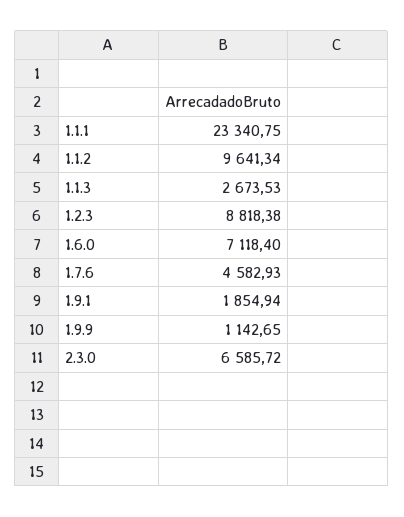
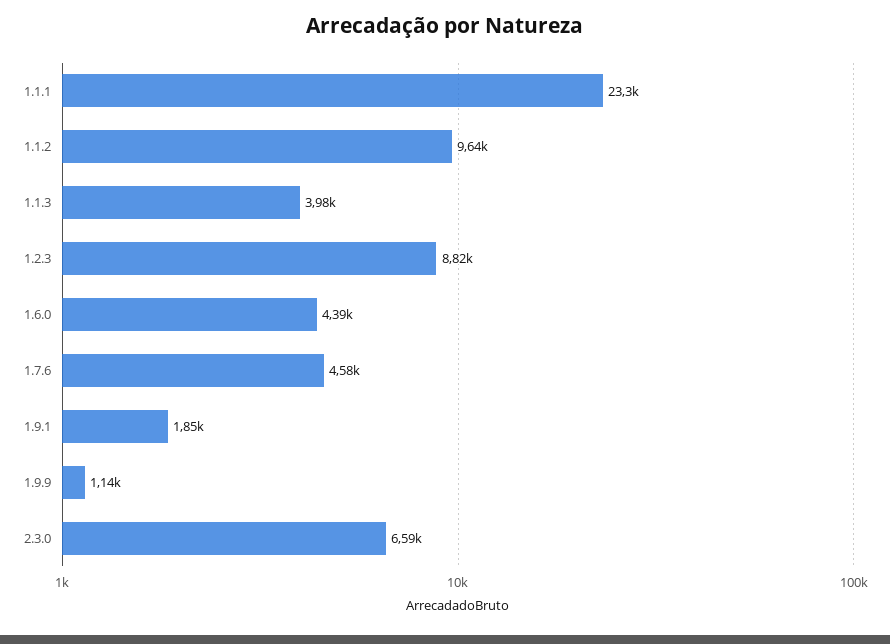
  {
    "1.1.1": 23340.75,
    "1.1.2": 9641.34,
-   "1.1.3": 2673.53,
+   "1.1.3": 3980,
    "1.2.3": 8818.38,
-   "1.6.0": 7118.4,
+   "1.6.0": 4390,
    "1.7.6": 4582.93,
    "1.9.1": 1854.94,
    "1.9.9": 1142.65,
    "2.3.0": 6585.72
  }

